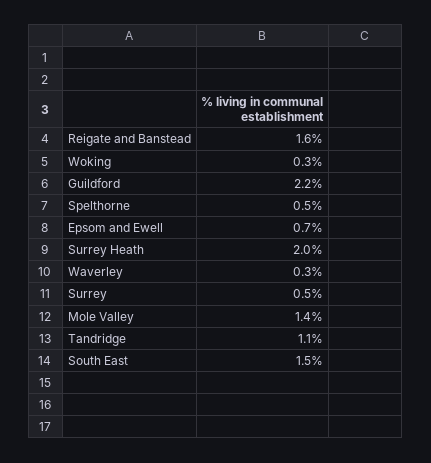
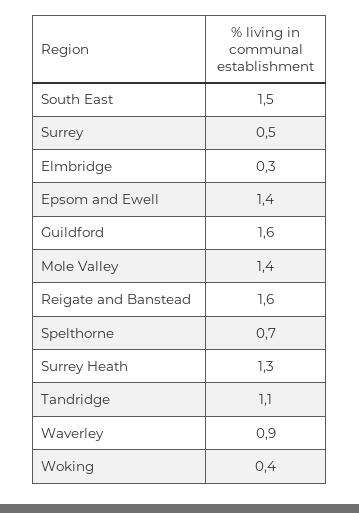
  {
    "Reigate and Banstead": 1.6,
-   "Woking": 0.3,
+   "Woking": 0.4,
-   "Guildford": 2.2,
+   "Guildford": 1.6,
-   "Spelthorne": 0.5,
+   "Spelthorne": 0.7,
-   "Epsom and Ewell": 0.7,
+   "Epsom and Ewell": 1.4,
-   "Surrey Heath": 2,
+   "Surrey Heath": 1.3,
-   "Waverley": 0.3,
+   "Waverley": 0.9,
    "Surrey": 0.5,
    "Mole Valley": 1.4,
    "Tandridge": 1.1,
-   "South East": 1.5
+   "South East": 1.5,
+   "Elmbridge": 0.3
  }

